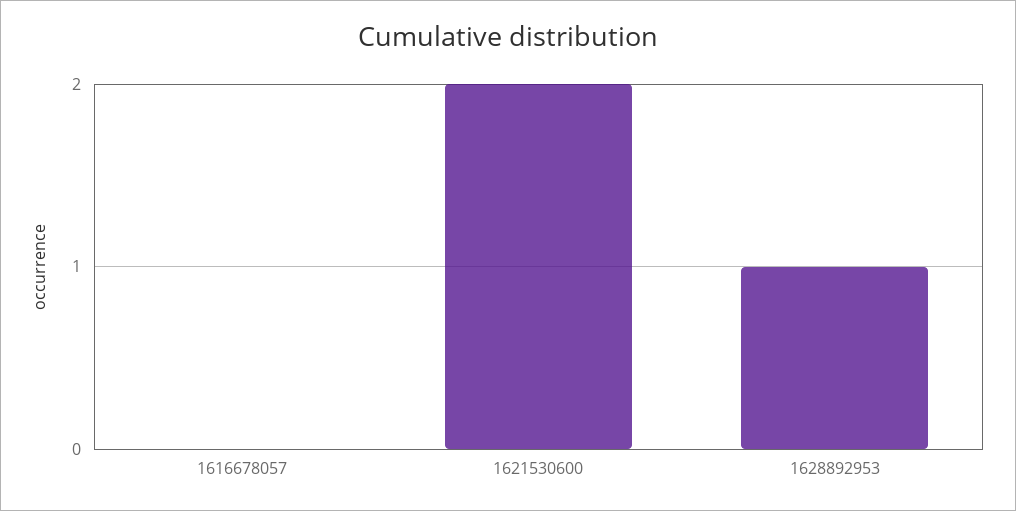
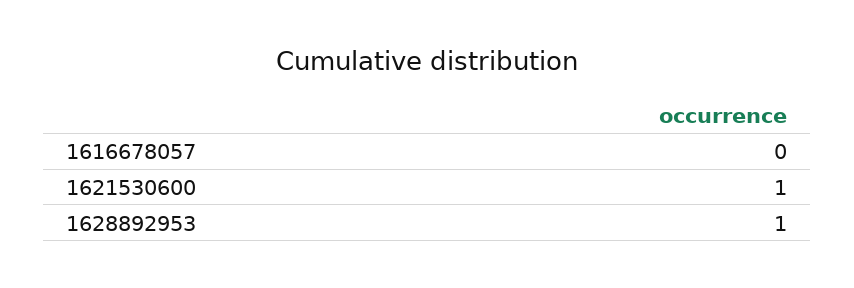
  {
    "1616678057": 0,
-   "1621530600": 2,
+   "1621530600": 1,
    "1628892953": 1
  }

